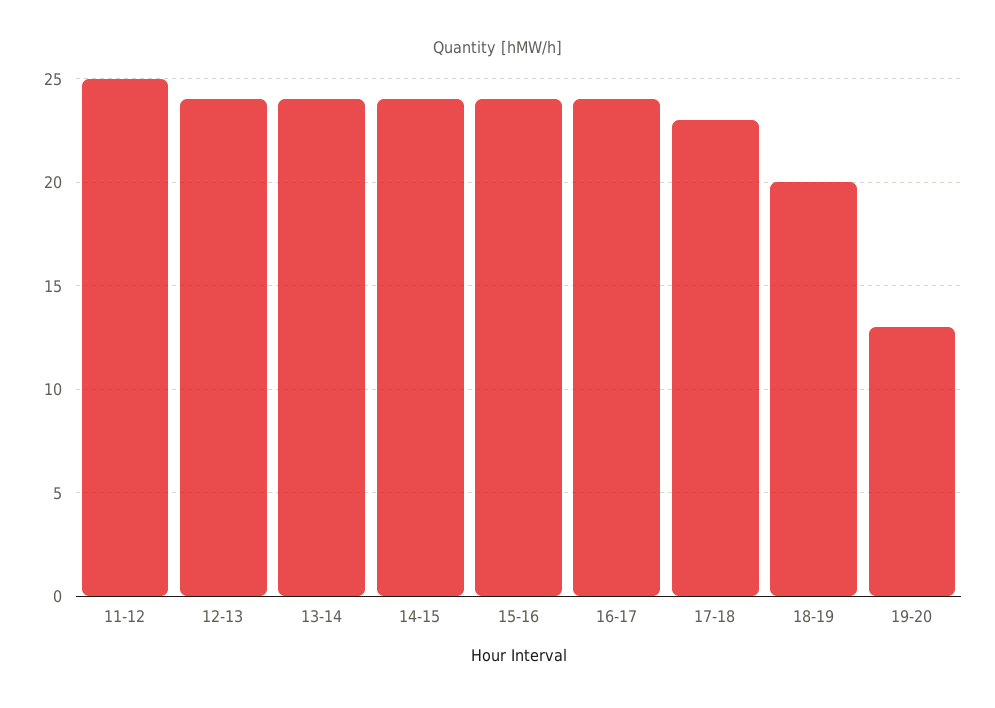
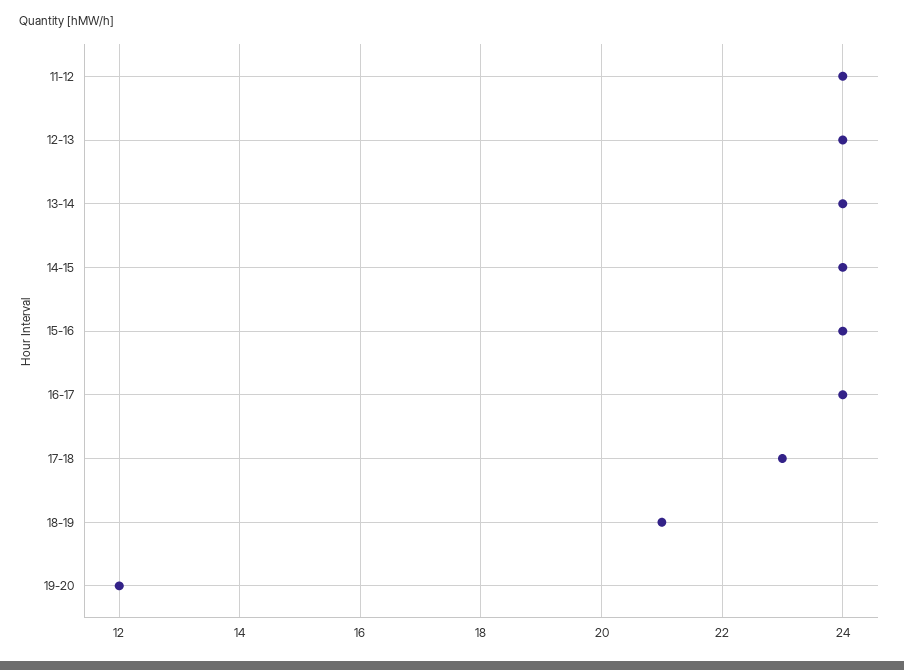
  {
-   "11-12": 25,
+   "11-12": 24,
    "12-13": 24,
    "13-14": 24,
    "14-15": 24,
    "15-16": 24,
    "16-17": 24,
    "17-18": 23,
-   "18-19": 20,
+   "18-19": 21,
-   "19-20": 13
+   "19-20": 12
  }

